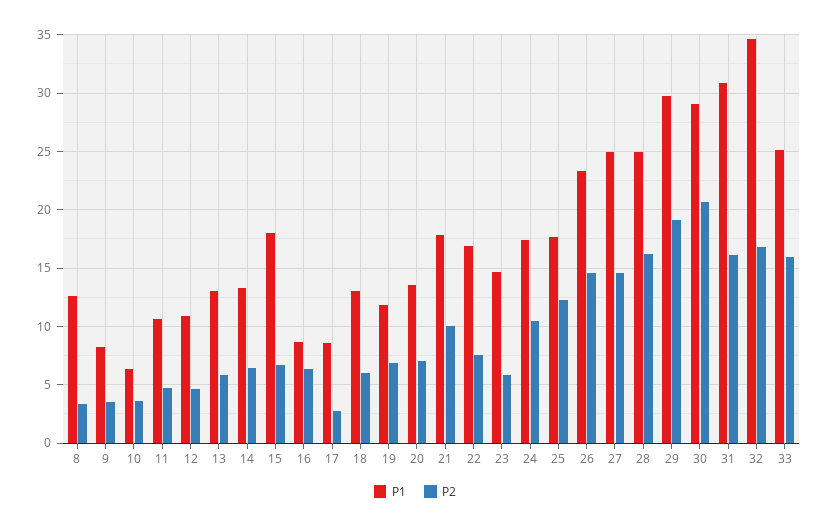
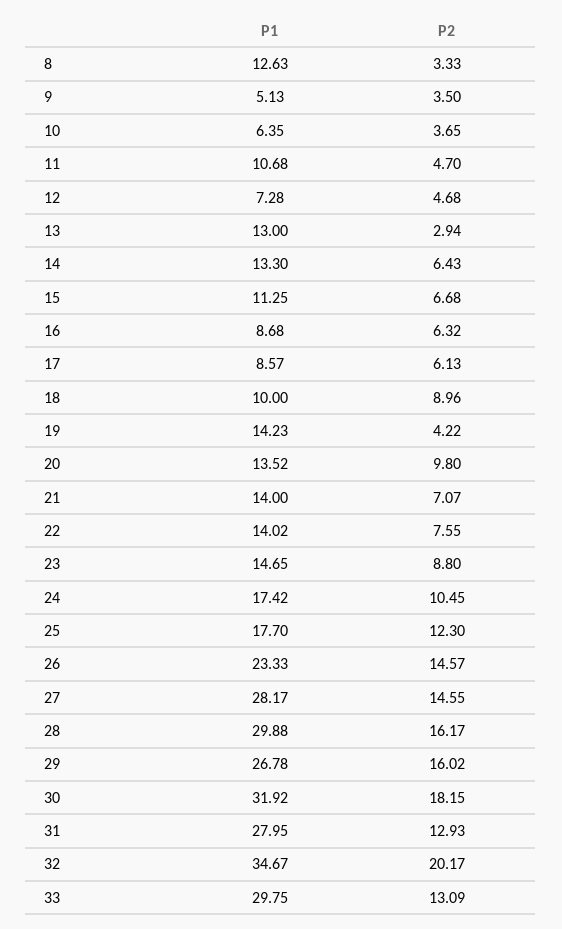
  {
    "P1": {
      "8": 12.63,
-     "9": 8,
+     "9": 5.13,
      "10": 6.35,
      "11": 10.68,
-     "12": 11,
+     "12": 7.28,
      "13": 13,
      "14": 13.3,
-     "15": 18,
+     "15": 11.25,
      "16": 8.68,
      "17": 8.57,
-     "18": 13,
+     "18": 10,
-     "19": 12,
+     "19": 14.23,
      "20": 13.52,
-     "21": 18,
+     "21": 14,
-     "22": 17,
+     "22": 14.02,
      "23": 14.65,
      "24": 17.42,
      "25": 17.7,
      "26": 23.33,
-     "27": 25,
+     "27": 28.17,
-     "28": 25,
+     "28": 29.88,
-     "29": 30,
+     "29": 26.78,
-     "30": 29,
+     "30": 31.92,
-     "31": 31,
+     "31": 27.95,
      "32": 34.67,
-     "33": 25
+     "33": 29.75
    },
    "P2": {
      "8": 3.33,
      "9": 3.5,
      "10": 3.65,
      "11": 4.7,
      "12": 4.68,
-     "13": 6,
+     "13": 2.94,
      "14": 6.43,
      "15": 6.68,
      "16": 6.32,
-     "17": 3,
+     "17": 6.13,
-     "18": 6,
+     "18": 8.96,
-     "19": 7,
+     "19": 4.22,
-     "20": 7,
+     "20": 9.8,
-     "21": 10,
+     "21": 7.07,
      "22": 7.55,
-     "23": 6,
+     "23": 8.8,
      "24": 10.45,
      "25": 12.3,
      "26": 14.57,
      "27": 14.55,
      "28": 16.17,
-     "29": 19,
+     "29": 16.02,
-     "30": 21,
+     "30": 18.15,
-     "31": 16,
+     "31": 12.93,
-     "32": 17,
+     "32": 20.17,
-     "33": 16
+     "33": 13.09
    }
  }

